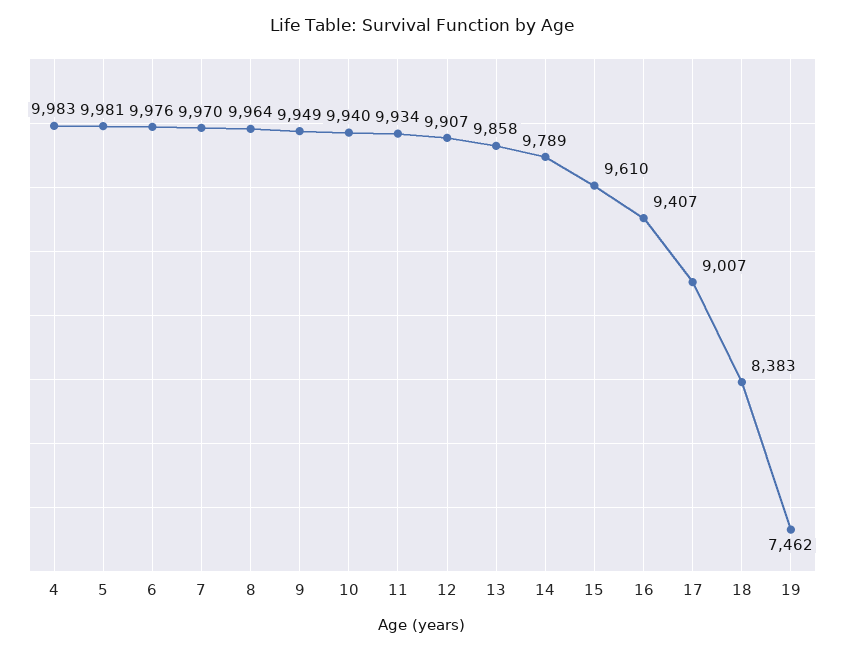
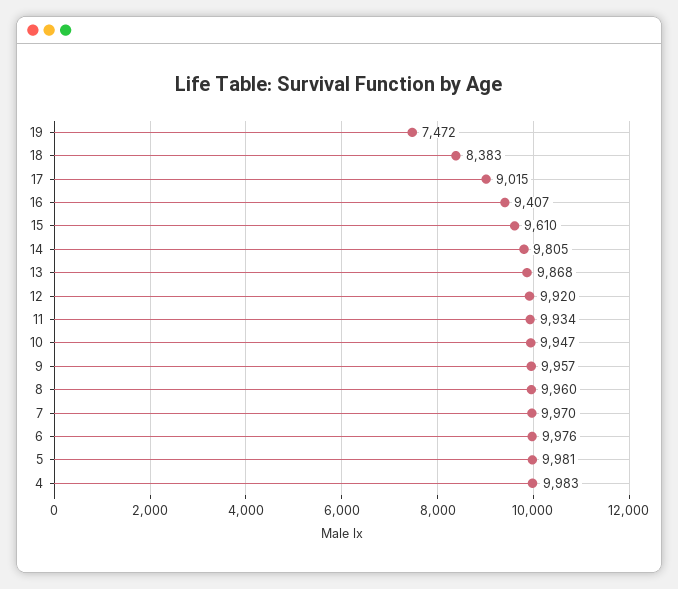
  {
    "4": 9983,
    "5": 9981,
    "6": 9976,
    "7": 9970,
-   "8": 9964,
+   "8": 9960,
-   "9": 9949,
+   "9": 9957,
-   "10": 9940,
+   "10": 9947,
    "11": 9934,
-   "12": 9907,
+   "12": 9920,
-   "13": 9858,
+   "13": 9868,
-   "14": 9789,
+   "14": 9805,
    "15": 9610,
    "16": 9407,
-   "17": 9007,
+   "17": 9015,
    "18": 8383,
-   "19": 7462
+   "19": 7472
  }

